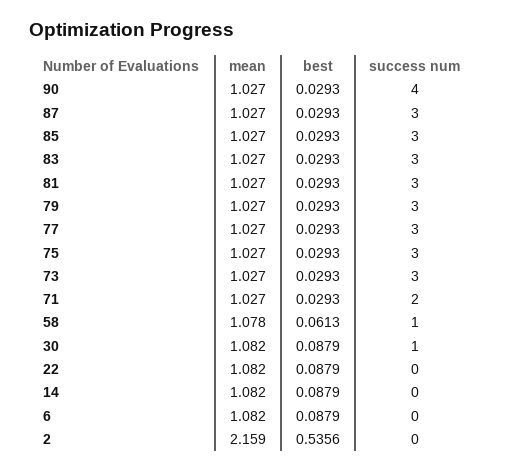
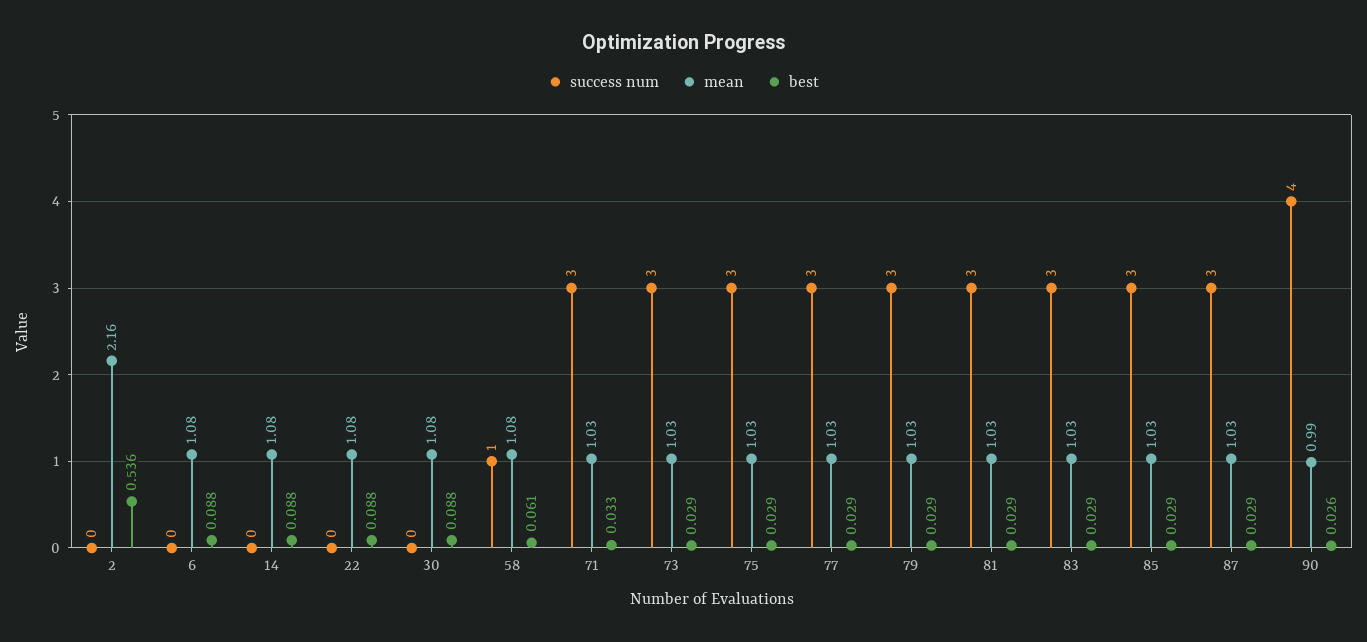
  {
    "mean": {
-     "90": 1.027,
+     "90": 0.99,
      "87": 1.027,
      "85": 1.027,
      "83": 1.027,
      "81": 1.027,
      "79": 1.027,
      "77": 1.027,
      "75": 1.027,
      "73": 1.027,
      "71": 1.027,
      "58": 1.078,
      "30": 1.082,
      "22": 1.082,
      "14": 1.082,
      "6": 1.082,
      "2": 2.159
    },
    "best": {
-     "90": 0.0293,
+     "90": 0.026,
      "87": 0.0293,
      "85": 0.0293,
      "83": 0.0293,
      "81": 0.0293,
      "79": 0.0293,
      "77": 0.0293,
      "75": 0.0293,
      "73": 0.0293,
-     "71": 0.0293,
+     "71": 0.033,
      "58": 0.0613,
      "30": 0.0879,
      "22": 0.0879,
      "14": 0.0879,
      "6": 0.0879,
      "2": 0.5356
    },
    "success num": {
      "90": 4,
      "87": 3,
      "85": 3,
      "83": 3,
      "81": 3,
      "79": 3,
      "77": 3,
      "75": 3,
      "73": 3,
-     "71": 2,
+     "71": 3,
      "58": 1,
-     "30": 1,
+     "30": 0,
      "22": 0,
      "14": 0,
      "6": 0,
      "2": 0
    }
  }

